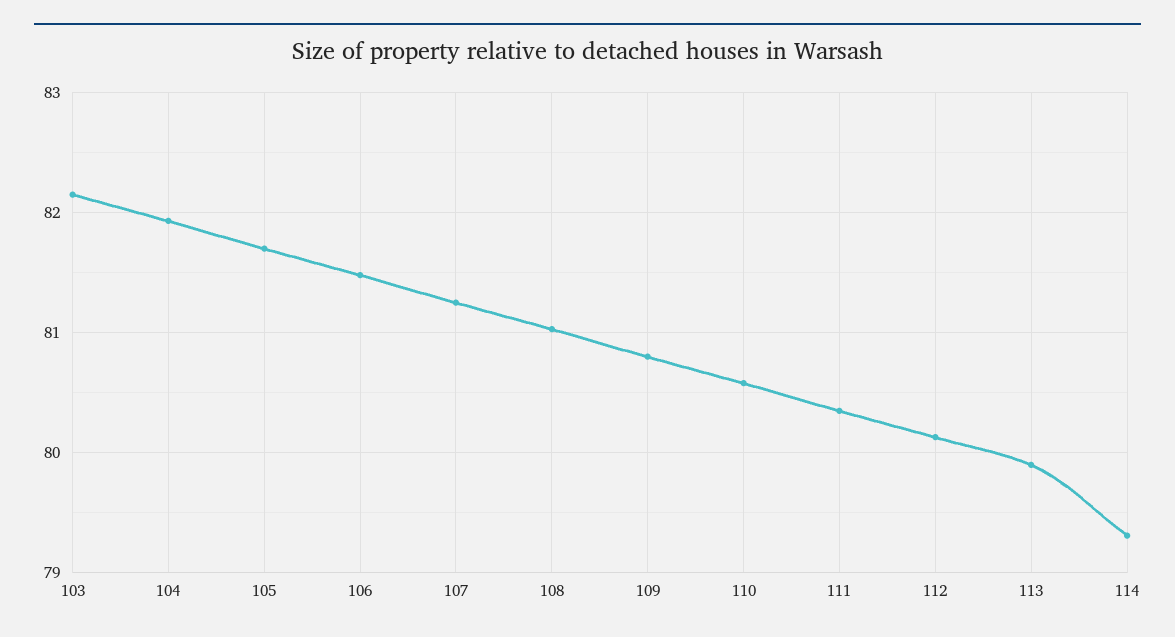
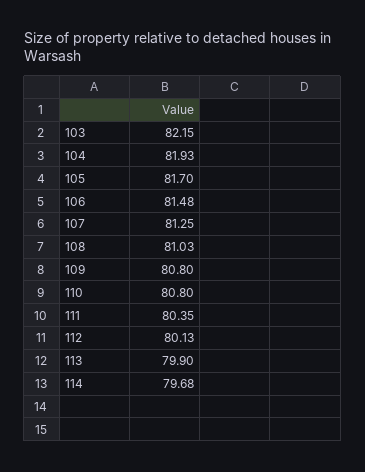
  {
    "103": 82.15,
    "104": 81.93,
    "105": 81.7,
    "106": 81.48,
    "107": 81.25,
    "108": 81.03,
    "109": 80.8,
-   "110": 80.6,
+   "110": 80.8,
    "111": 80.35,
    "112": 80.13,
    "113": 79.9,
-   "114": 79.3
+   "114": 79.68
  }

